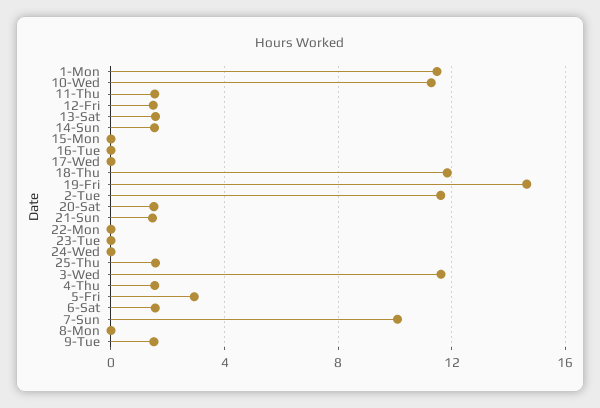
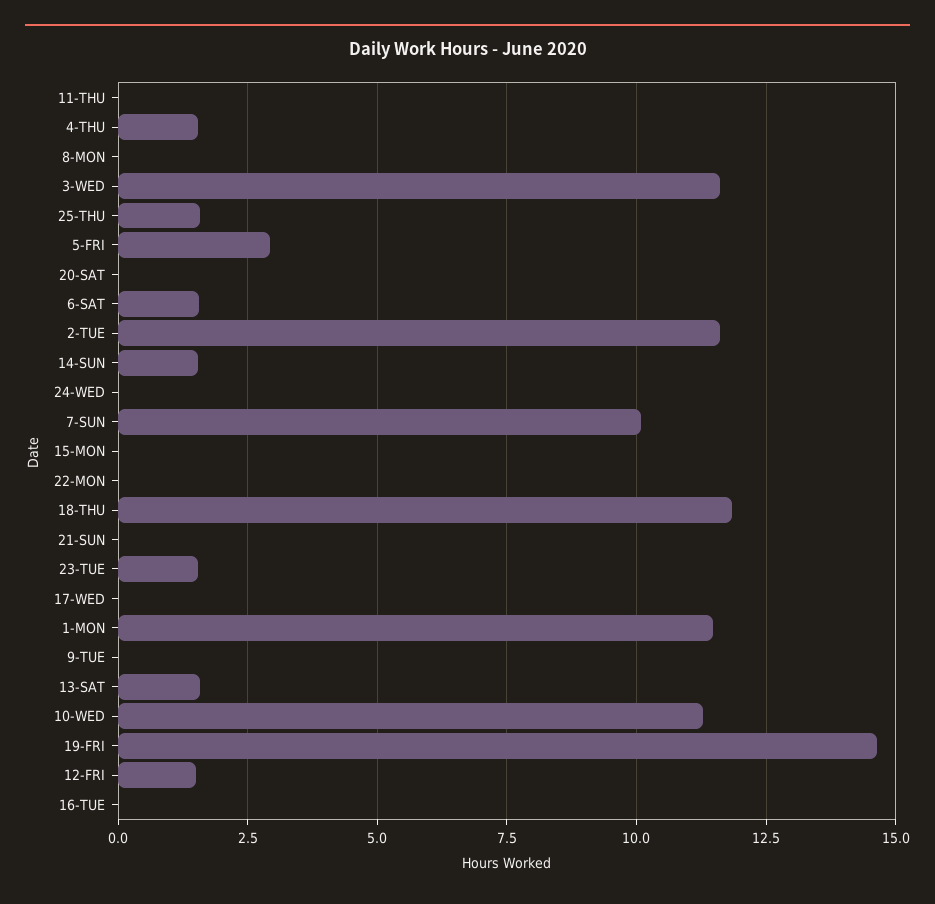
  {
    "1-Mon": 11.5,
    "10-Wed": 11.25,
-   "11-Thu": 1.5,
+   "11-Thu": 0,
    "12-Fri": 1.5,
    "13-Sat": 1.5,
    "14-Sun": 1.5,
    "15-Mon": 0,
    "16-Tue": 0,
    "17-Wed": 0,
    "18-Thu": 11.75,
    "19-Fri": 14.75,
    "2-Tue": 11.5,
-   "20-Sat": 1.5,
+   "20-Sat": 0,
-   "21-Sun": 1.5,
+   "21-Sun": 0,
    "22-Mon": 0,
-   "23-Tue": 0,
+   "23-Tue": 1.5,
    "24-Wed": 0,
    "25-Thu": 1.5,
    "3-Wed": 11.5,
    "4-Thu": 1.5,
    "5-Fri": 3,
    "6-Sat": 1.5,
    "7-Sun": 10,
    "8-Mon": 0,
-   "9-Tue": 1.5
+   "9-Tue": 0
  }

